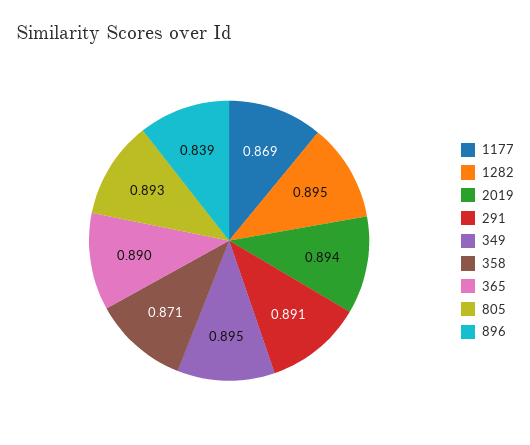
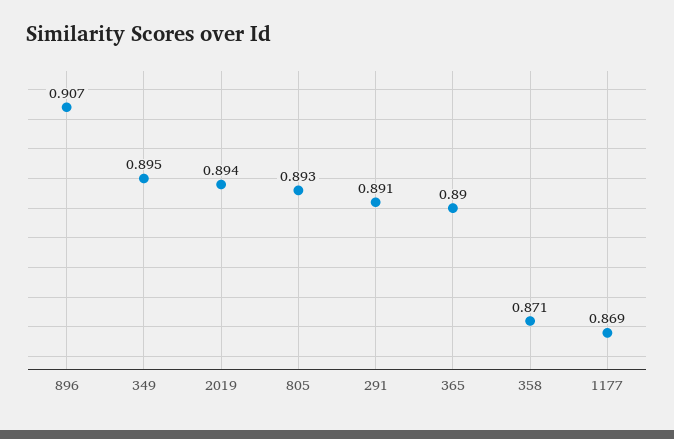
  {
    "1177": 0.869,
-   "1282": 0.895,
    "2019": 0.894,
    "291": 0.891,
    "349": 0.895,
    "358": 0.871,
    "365": 0.89,
    "805": 0.893,
-   "896": 0.839
+   "896": 0.907
  }

